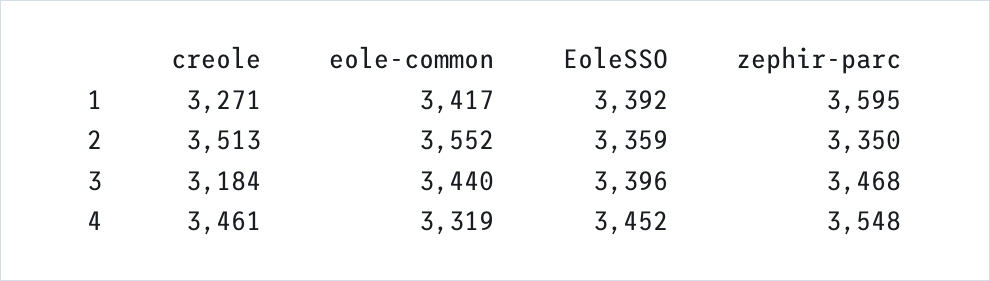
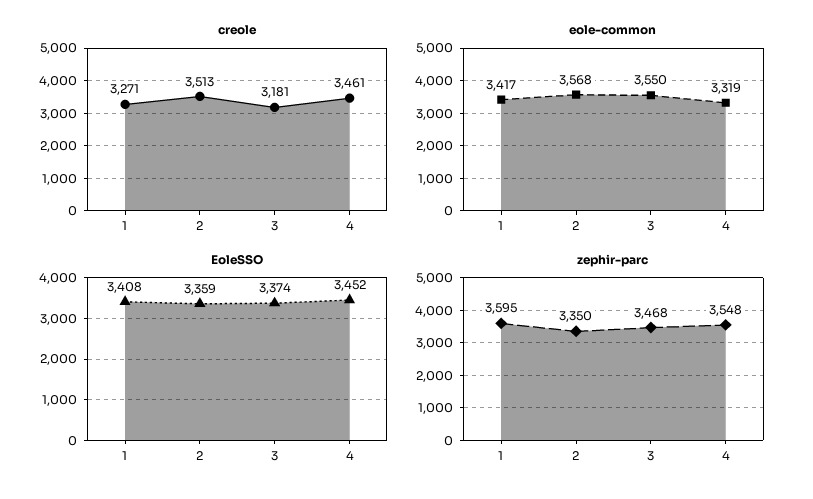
  {
    "creole": {
      "1": 3271,
      "2": 3513,
-     "3": 3184,
+     "3": 3181,
      "4": 3461
    },
    "eole-common": {
      "1": 3417,
-     "2": 3552,
+     "2": 3568,
-     "3": 3440,
+     "3": 3550,
      "4": 3319
    },
    "EoleSSO": {
-     "1": 3392,
+     "1": 3408,
      "2": 3359,
-     "3": 3396,
+     "3": 3374,
      "4": 3452
    },
    "zephir-parc": {
      "1": 3595,
      "2": 3350,
      "3": 3468,
      "4": 3548
    }
  }

